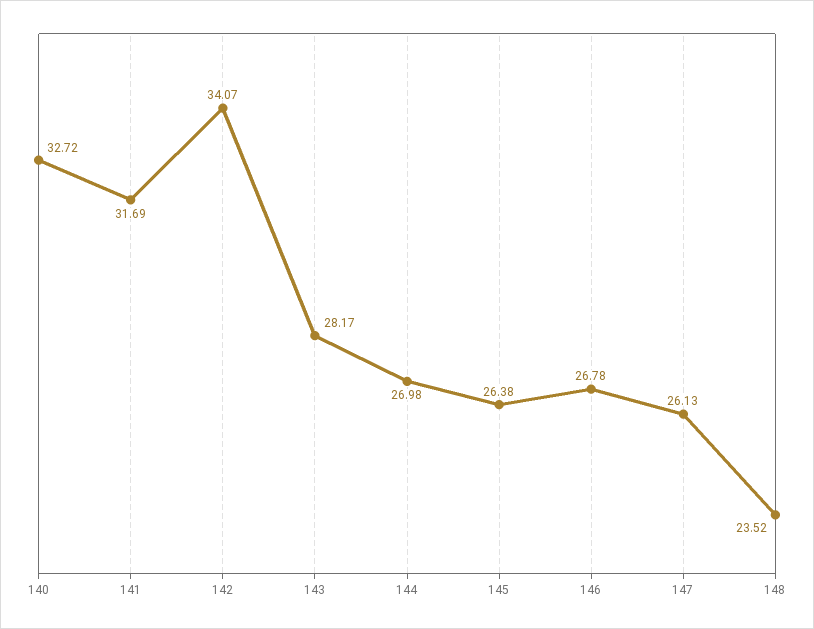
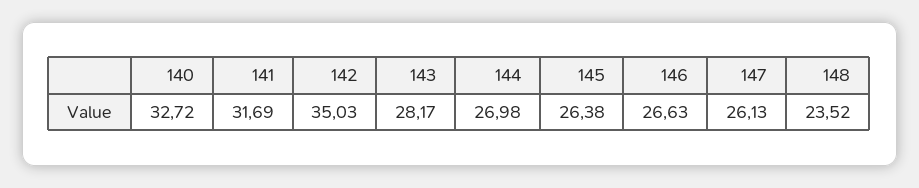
  {
    "140": 32.72,
    "141": 31.69,
-   "142": 34.07,
+   "142": 35.03,
    "143": 28.17,
    "144": 26.98,
    "145": 26.38,
-   "146": 26.78,
+   "146": 26.63,
    "147": 26.13,
    "148": 23.52
  }

